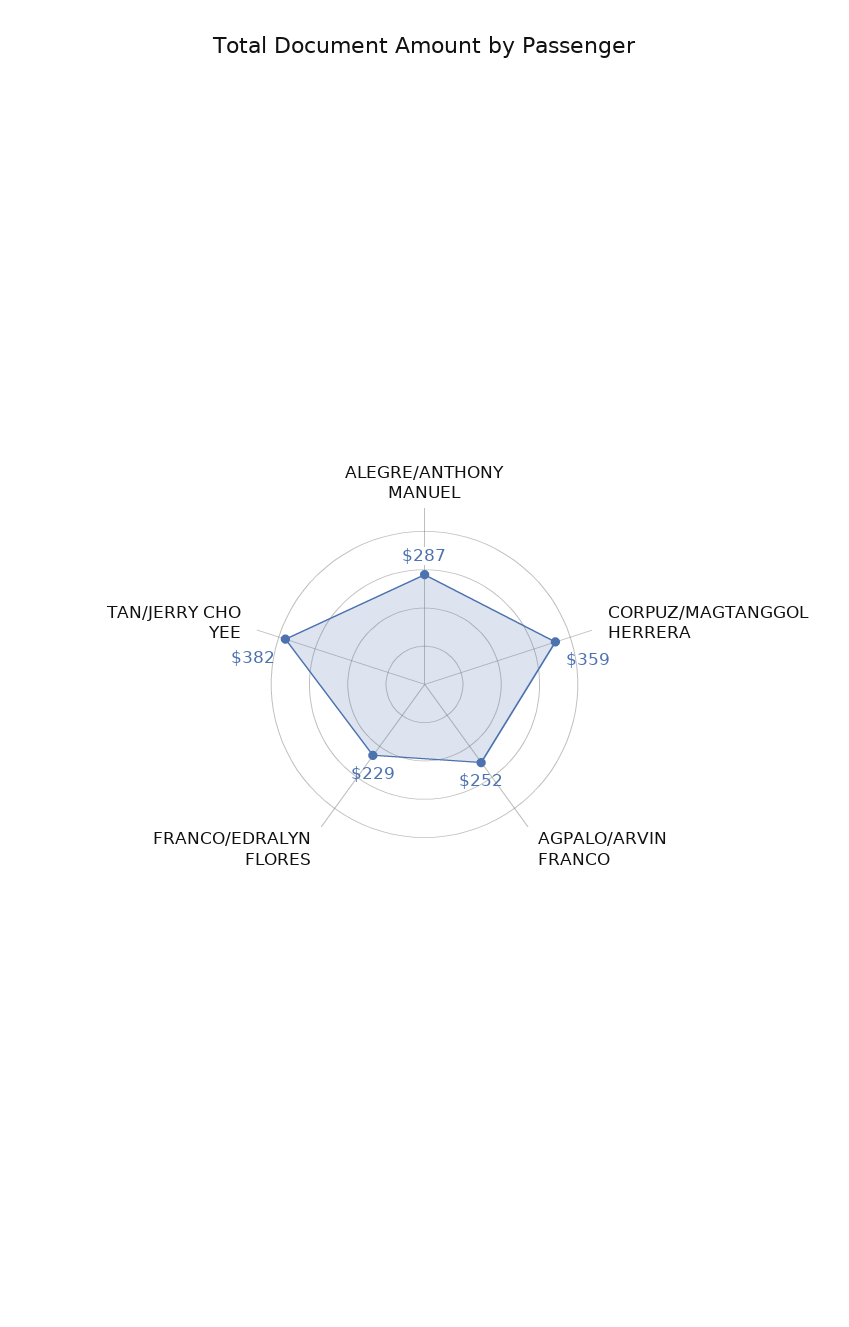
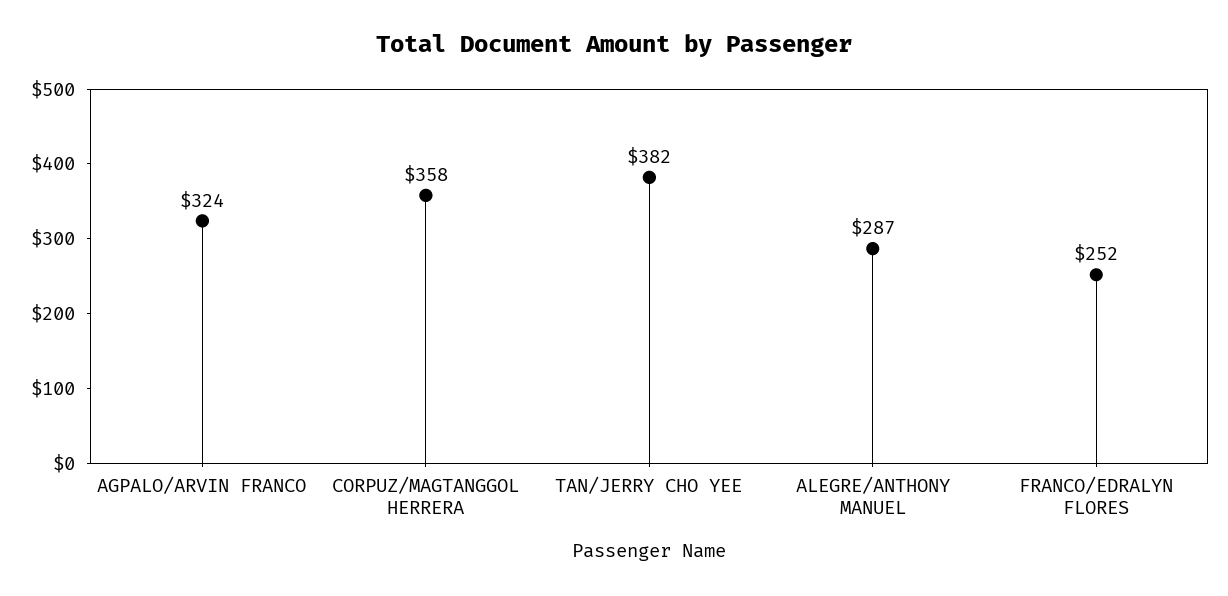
  {
    "ALEGRE/ANTHONY MANUEL": 287,
-   "CORPUZ/MAGTANGGOL HERRERA": 359,
+   "CORPUZ/MAGTANGGOL HERRERA": 358,
-   "AGPALO/ARVIN FRANCO": 252,
+   "AGPALO/ARVIN FRANCO": 324,
-   "FRANCO/EDRALYN FLORES": 229,
+   "FRANCO/EDRALYN FLORES": 252,
    "TAN/JERRY CHO YEE": 382
  }

